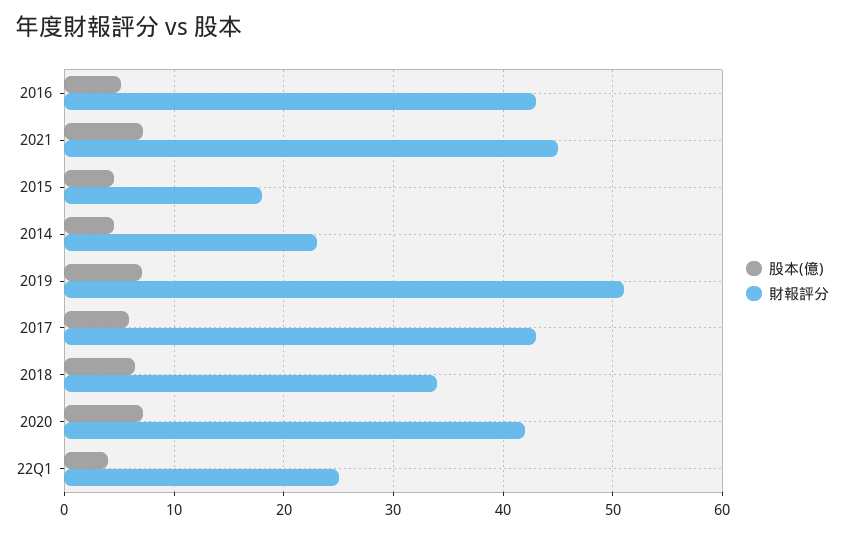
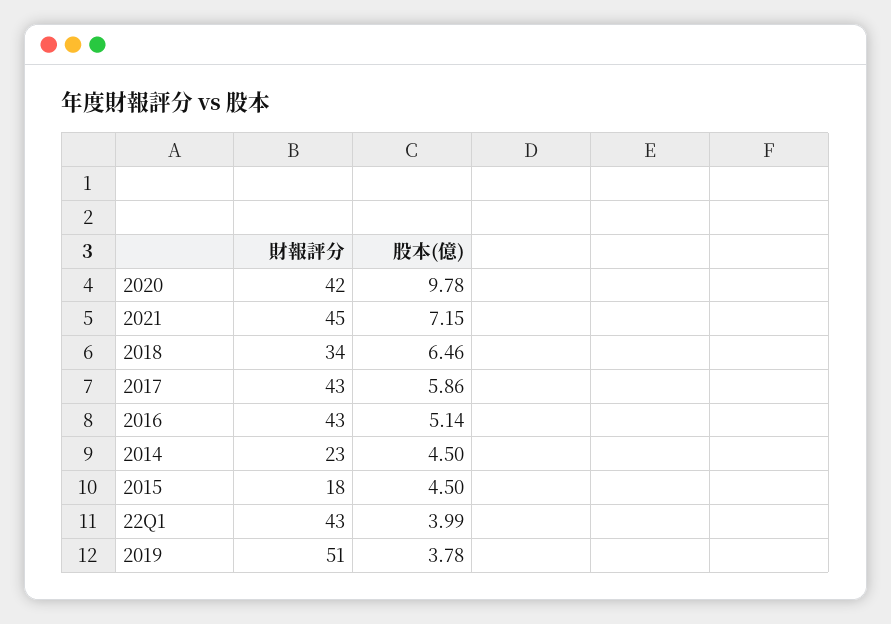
  {
    "股本(億)": {
      "2016": 5.14,
      "2021": 7.15,
      "2015": 4.5,
      "2014": 4.5,
-     "2019": 7,
+     "2019": 3.78,
      "2017": 5.86,
      "2018": 6.46,
-     "2020": 7,
+     "2020": 9.78,
      "22Q1": 3.99
    },
    "財報評分": {
      "2016": 43,
      "2021": 45,
      "2015": 18,
      "2014": 23,
      "2019": 51,
      "2017": 43,
      "2018": 34,
      "2020": 42,
-     "22Q1": 25
+     "22Q1": 43
    }
  }

